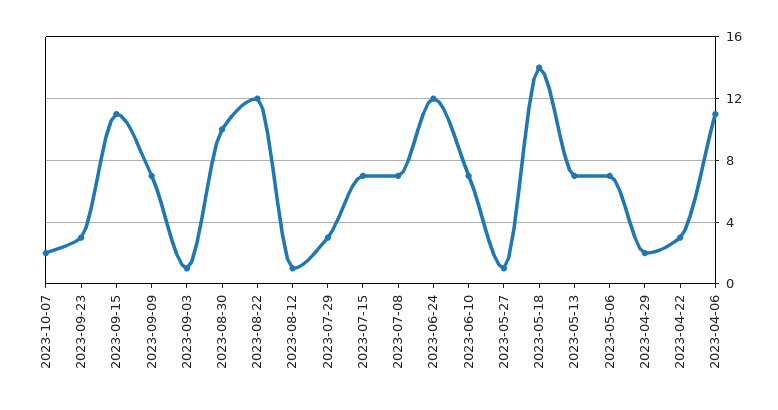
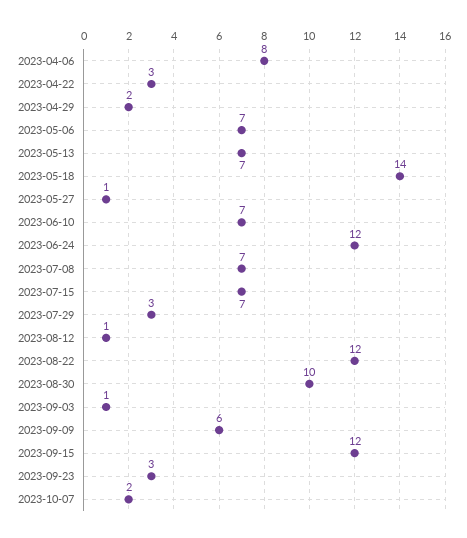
  {
    "2023-10-07": 2,
    "2023-09-23": 3,
-   "2023-09-15": 11,
+   "2023-09-15": 12,
-   "2023-09-09": 7,
+   "2023-09-09": 6,
    "2023-09-03": 1,
    "2023-08-30": 10,
    "2023-08-22": 12,
    "2023-08-12": 1,
    "2023-07-29": 3,
    "2023-07-15": 7,
    "2023-07-08": 7,
    "2023-06-24": 12,
    "2023-06-10": 7,
    "2023-05-27": 1,
    "2023-05-18": 14,
    "2023-05-13": 7,
    "2023-05-06": 7,
    "2023-04-29": 2,
    "2023-04-22": 3,
-   "2023-04-06": 11
+   "2023-04-06": 8
  }

